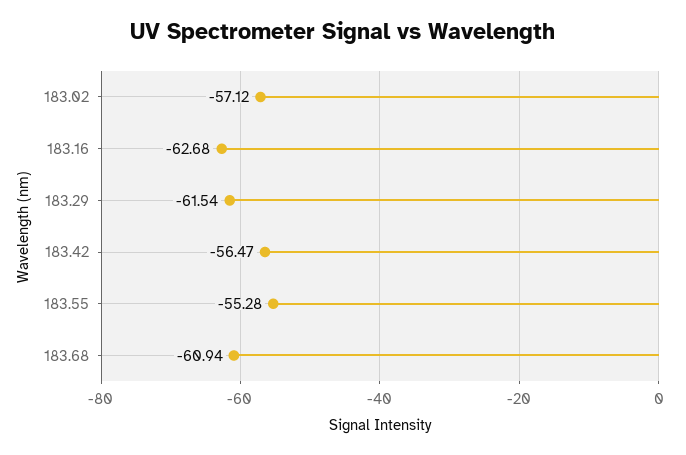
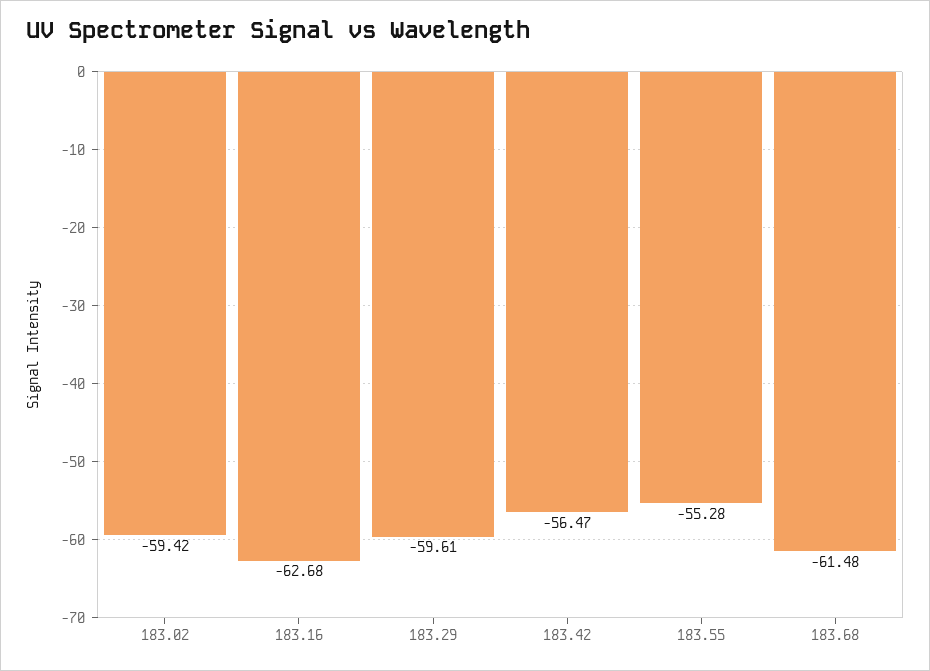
  {
-   "183.02": -57.12,
+   "183.02": -59.42,
    "183.16": -62.68,
-   "183.29": -61.54,
+   "183.29": -59.61,
    "183.42": -56.47,
    "183.55": -55.28,
-   "183.68": -60.94
+   "183.68": -61.48
  }

